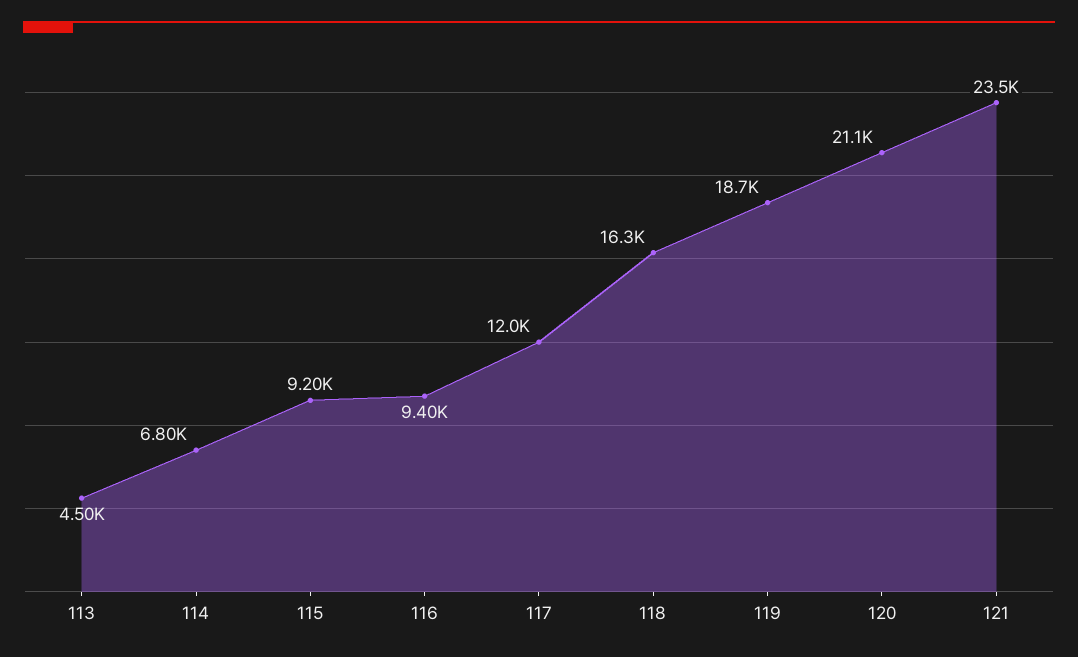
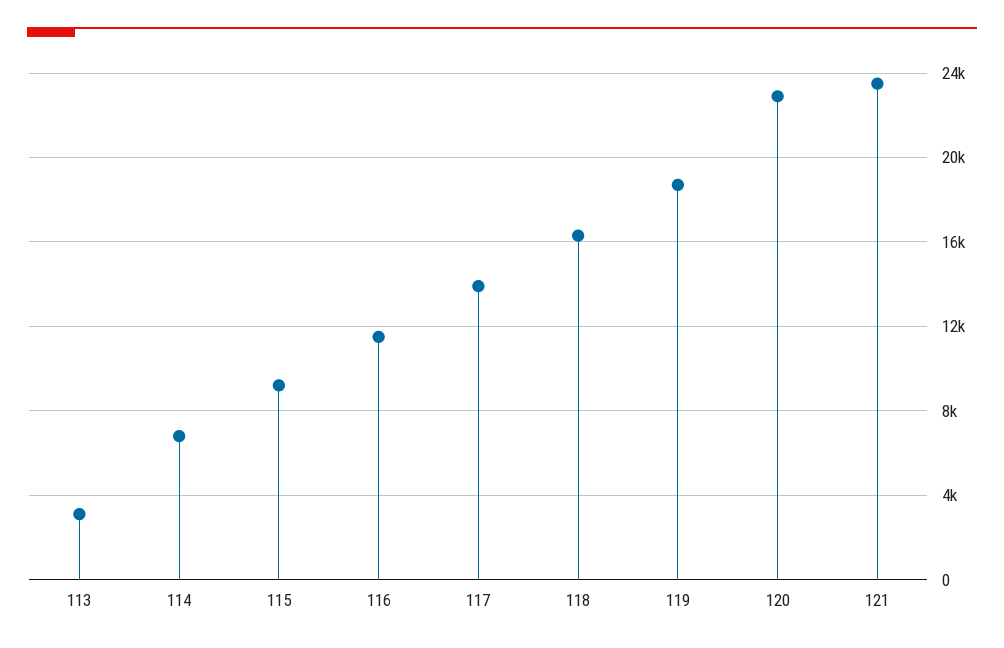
  {
-   "113": 4500,
+   "113": 3000,
    "114": 6800,
    "115": 9200,
-   "116": 9400,
+   "116": 11500,
-   "117": 12000,
+   "117": 14000,
    "118": 16300,
    "119": 18700,
-   "120": 21100,
+   "120": 23000,
    "121": 23500
  }

